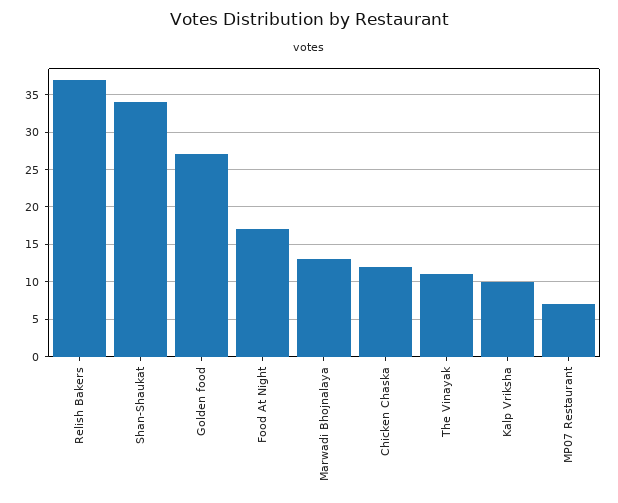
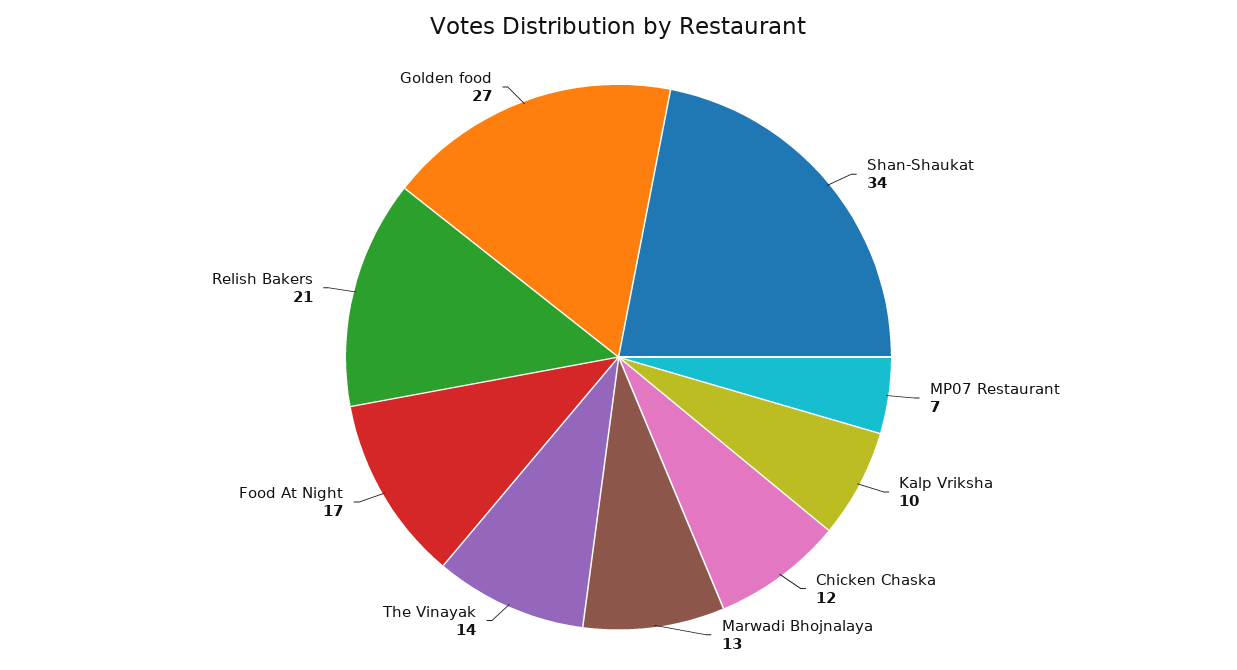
  {
-   "Relish Bakers": 37,
+   "Relish Bakers": 21,
    "Shan-Shaukat": 34,
    "Golden food": 27,
    "Food At Night": 17,
    "Marwadi Bhojnalaya": 13,
    "Chicken Chaska": 12,
-   "The Vinayak": 11,
+   "The Vinayak": 14,
    "Kalp Vriksha": 10,
    "MP07 Restaurant": 7
  }

